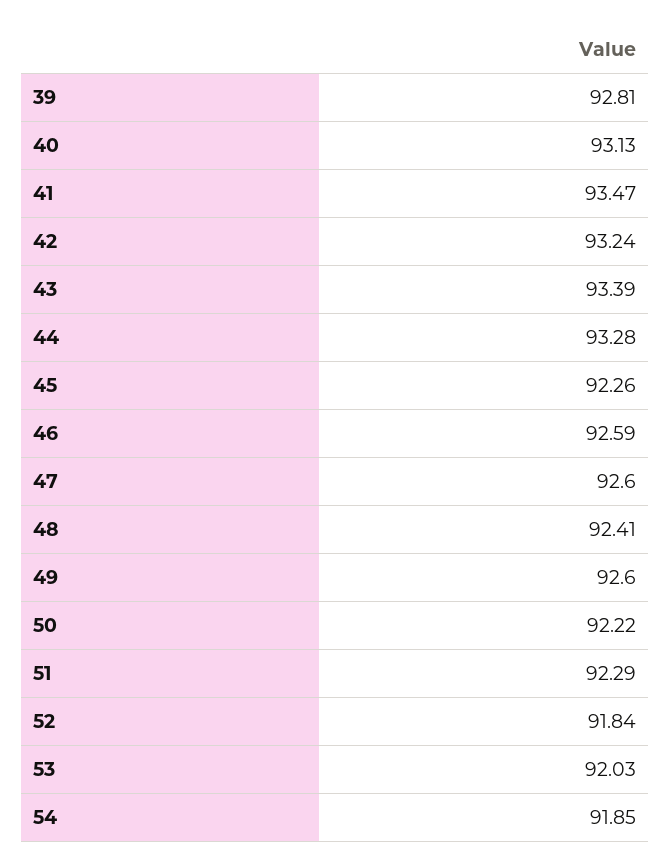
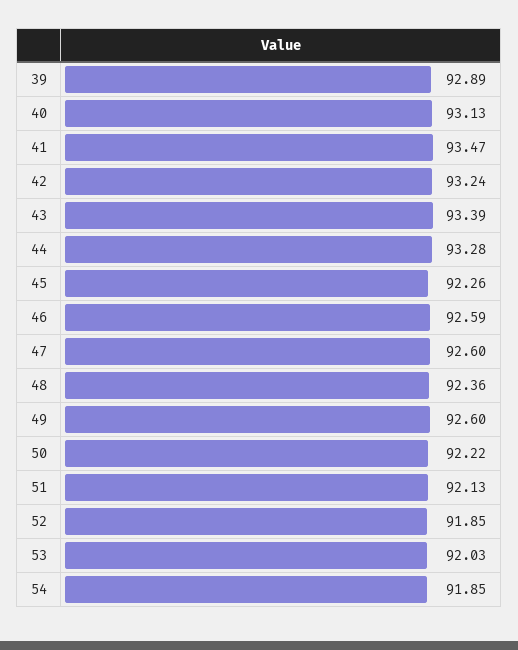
  {
-   "39": 92.81,
+   "39": 92.89,
    "40": 93.13,
    "41": 93.47,
    "42": 93.24,
    "43": 93.39,
    "44": 93.28,
    "45": 92.26,
    "46": 92.59,
    "47": 92.6,
-   "48": 92.41,
+   "48": 92.36,
    "49": 92.6,
    "50": 92.22,
-   "51": 92.29,
+   "51": 92.13,
-   "52": 91.84,
+   "52": 91.85,
    "53": 92.03,
    "54": 91.85
  }

